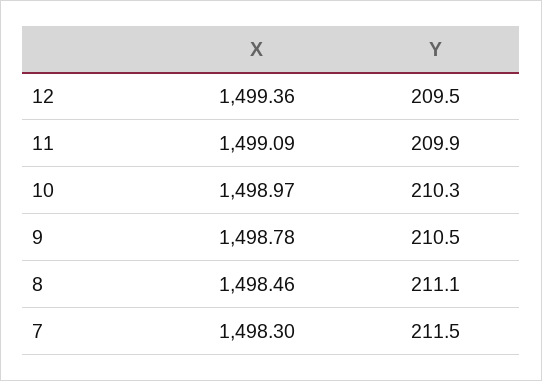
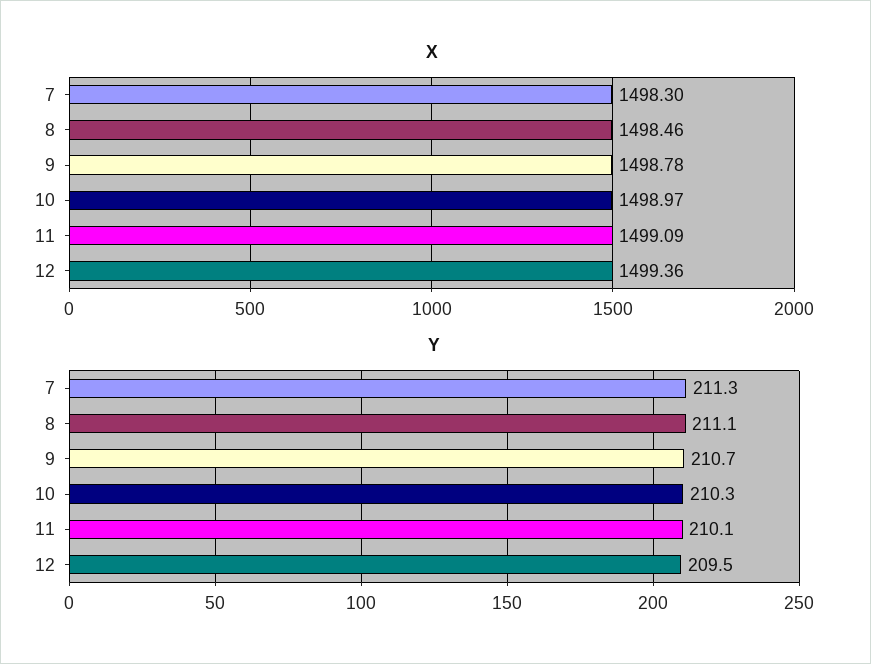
  {
    "X": {
      "12": 1499.36,
      "11": 1499.09,
      "10": 1498.97,
      "9": 1498.78,
      "8": 1498.46,
      "7": 1498.3
    },
    "Y": {
      "12": 209.5,
-     "11": 209.9,
+     "11": 210.1,
      "10": 210.3,
-     "9": 210.5,
+     "9": 210.7,
      "8": 211.1,
-     "7": 211.5
+     "7": 211.3
    }
  }

